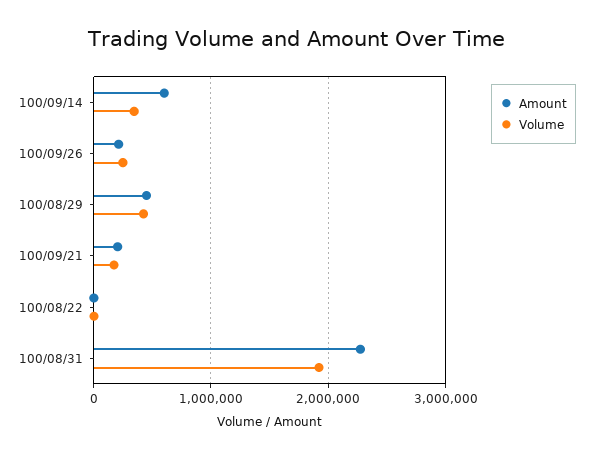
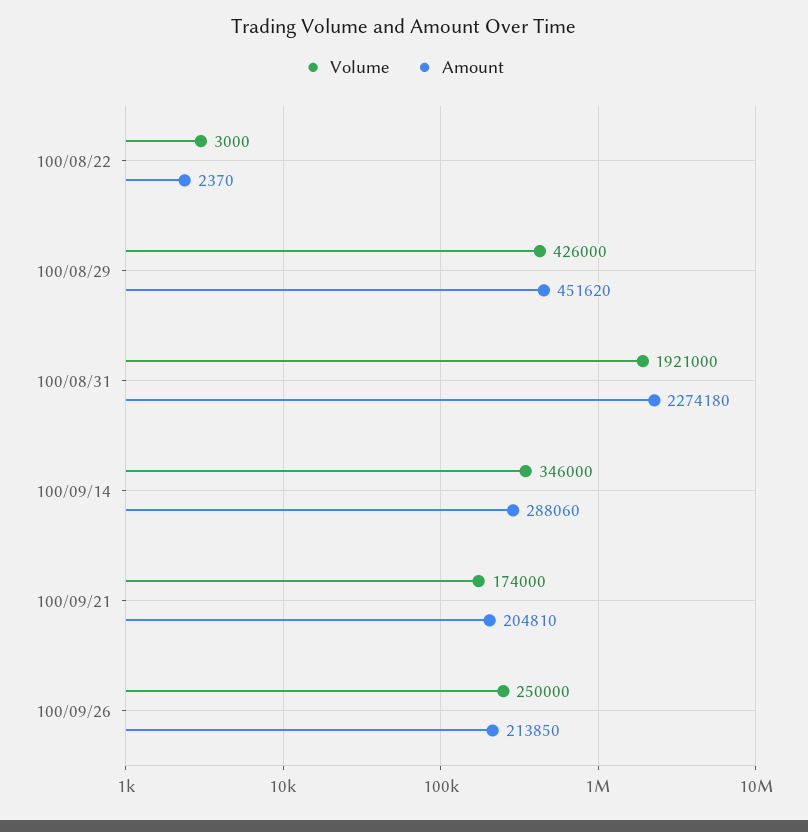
  {
    "Amount": {
-     "100/09/14": 600000,
+     "100/09/14": 288060,
      "100/09/26": 213850,
      "100/08/29": 451620,
      "100/09/21": 204810,
      "100/08/22": 2370,
      "100/08/31": 2274180
    },
    "Volume": {
      "100/09/14": 346000,
      "100/09/26": 250000,
      "100/08/29": 426000,
      "100/09/21": 174000,
      "100/08/22": 3000,
      "100/08/31": 1921000
    }
  }

